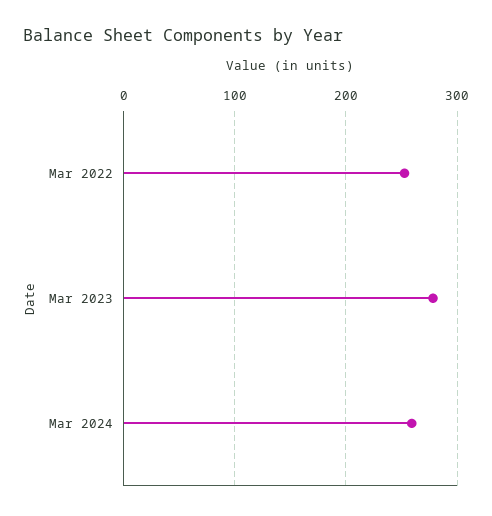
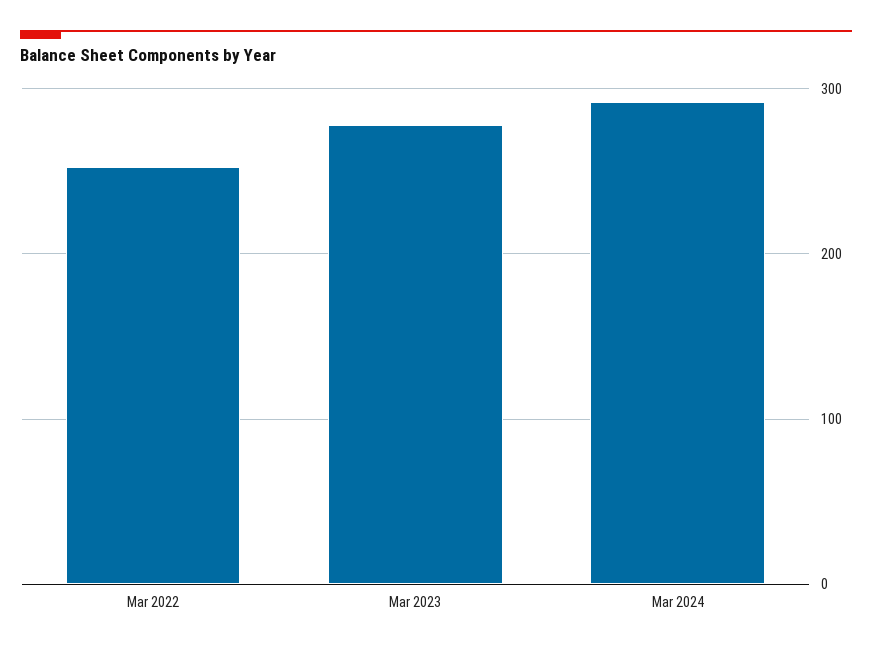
  {
    "Mar 2022": 250,
    "Mar 2023": 280,
-   "Mar 2024": 260
+   "Mar 2024": 290
  }

